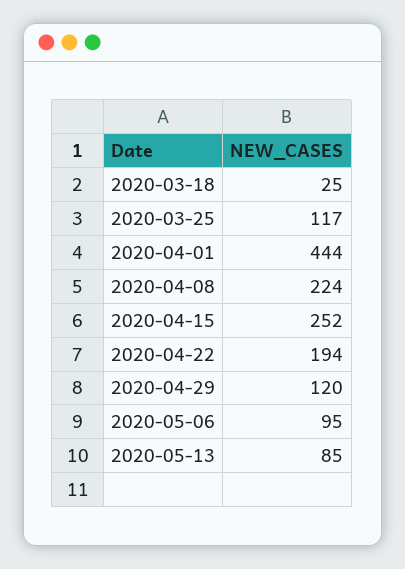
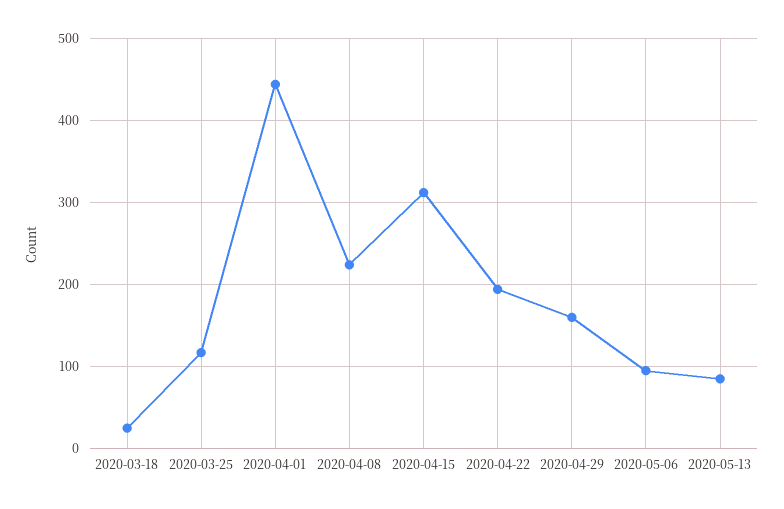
  {
    "2020-03-18": 25,
    "2020-03-25": 117,
    "2020-04-01": 444,
    "2020-04-08": 224,
-   "2020-04-15": 252,
+   "2020-04-15": 310,
    "2020-04-22": 194,
-   "2020-04-29": 120,
+   "2020-04-29": 160,
    "2020-05-06": 95,
    "2020-05-13": 85
  }

